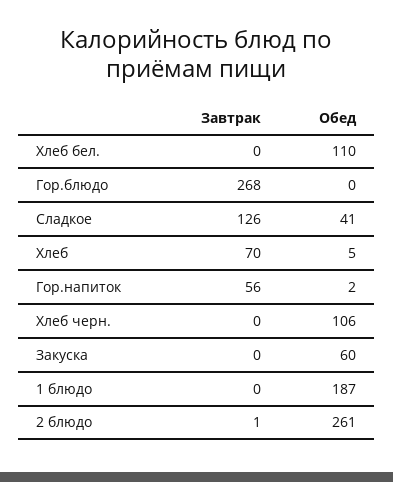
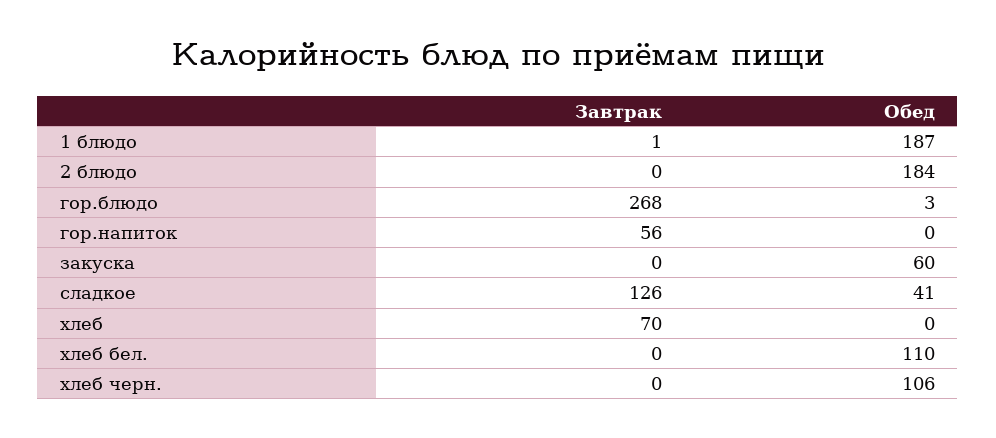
  {
    "Завтрак": {
      "Хлеб бел.": 0,
      "Гор.блюдо": 268,
      "Сладкое": 126,
      "Хлеб": 70,
      "Гор.напиток": 56,
      "Хлеб черн.": 0,
      "Закуска": 0,
-     "1 блюдо": 0,
+     "1 блюдо": 1,
-     "2 блюдо": 1
+     "2 блюдо": 0
    },
    "Обед": {
      "Хлеб бел.": 110,
-     "Гор.блюдо": 0,
+     "Гор.блюдо": 3,
      "Сладкое": 41,
-     "Хлеб": 5,
+     "Хлеб": 0,
-     "Гор.напиток": 2,
+     "Гор.напиток": 0,
      "Хлеб черн.": 106,
      "Закуска": 60,
      "1 блюдо": 187,
-     "2 блюдо": 261
+     "2 блюдо": 184
    }
  }

